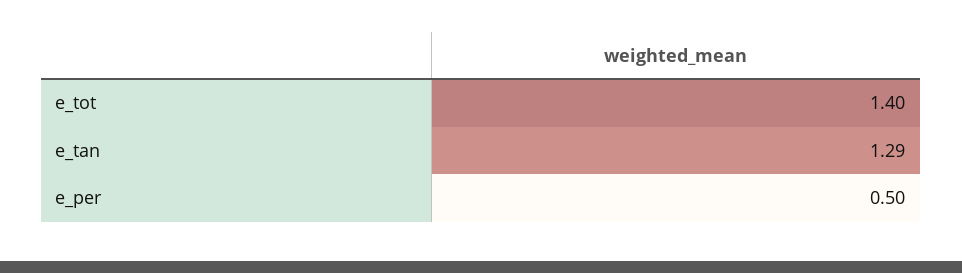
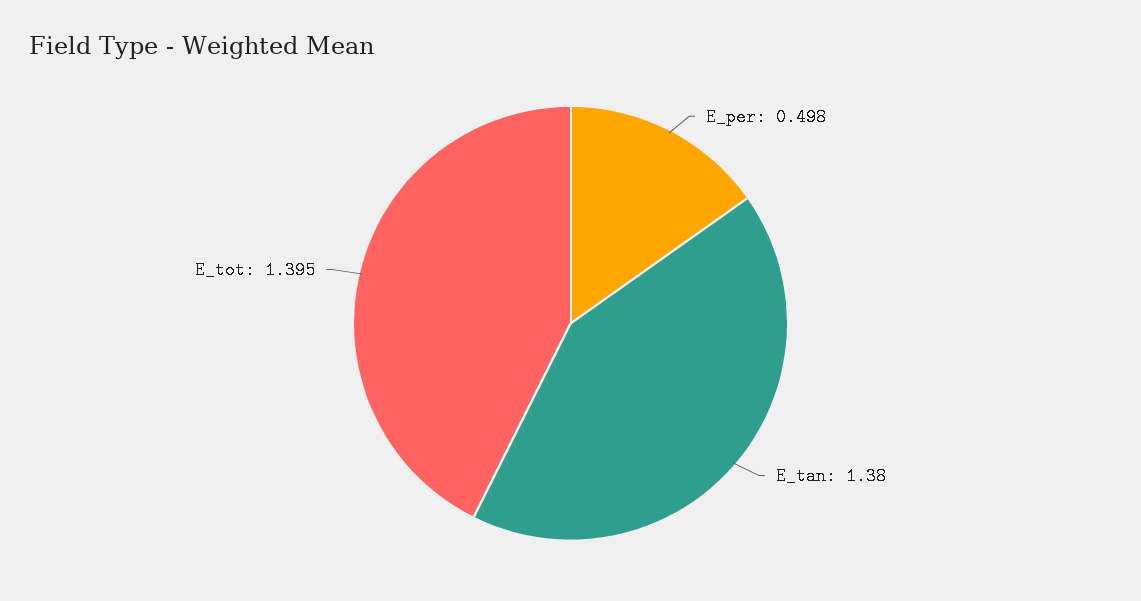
  {
    "e_tot": 1.395,
-   "e_tan": 1.29,
+   "e_tan": 1.38,
    "e_per": 0.498
  }

